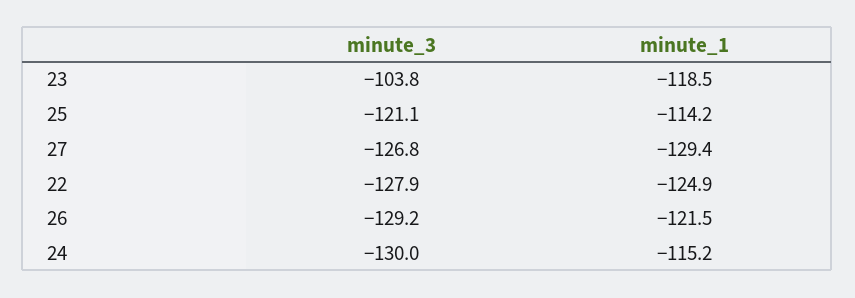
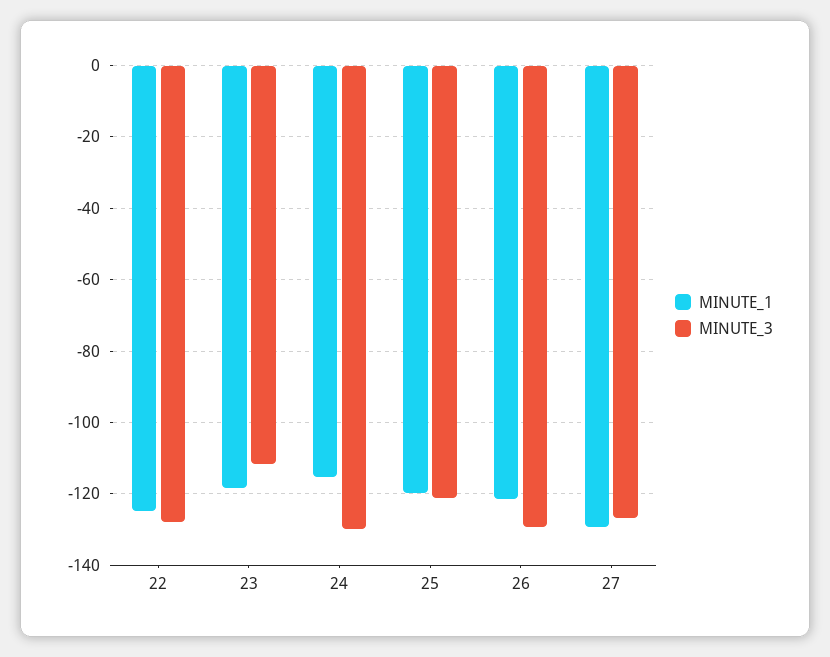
  {
    "minute_3": {
-     "23": -103.8,
+     "23": -112,
      "25": -121.1,
      "27": -126.8,
      "22": -127.9,
      "26": -129.2,
      "24": -130
    },
    "minute_1": {
      "23": -118.5,
-     "25": -114.2,
+     "25": -120,
      "27": -129.4,
      "22": -124.9,
      "26": -121.5,
      "24": -115.2
    }
  }

